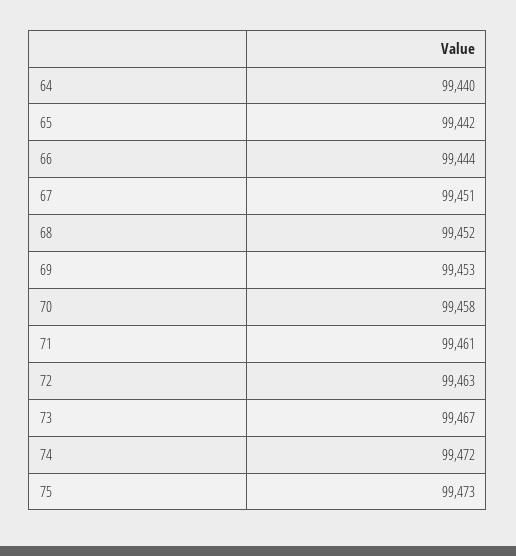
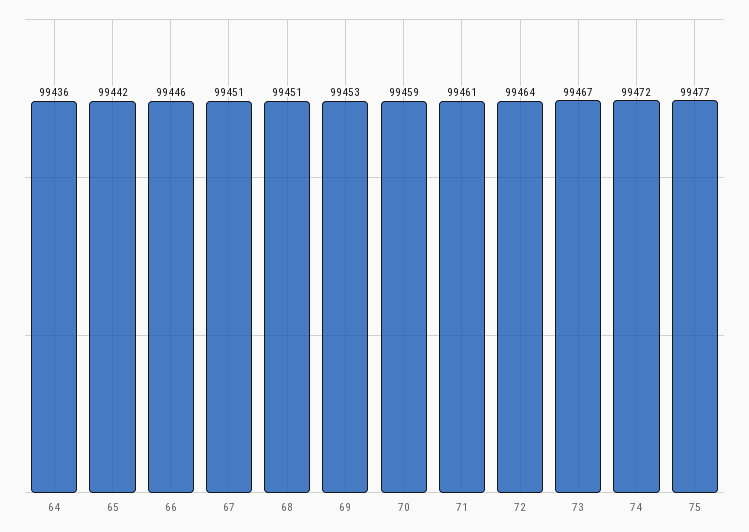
  {
-   "64": 99440,
+   "64": 99436,
    "65": 99442,
-   "66": 99444,
+   "66": 99446,
    "67": 99451,
-   "68": 99452,
+   "68": 99451,
    "69": 99453,
-   "70": 99458,
+   "70": 99459,
    "71": 99461,
-   "72": 99463,
+   "72": 99464,
    "73": 99467,
    "74": 99472,
-   "75": 99473
+   "75": 99477
  }

